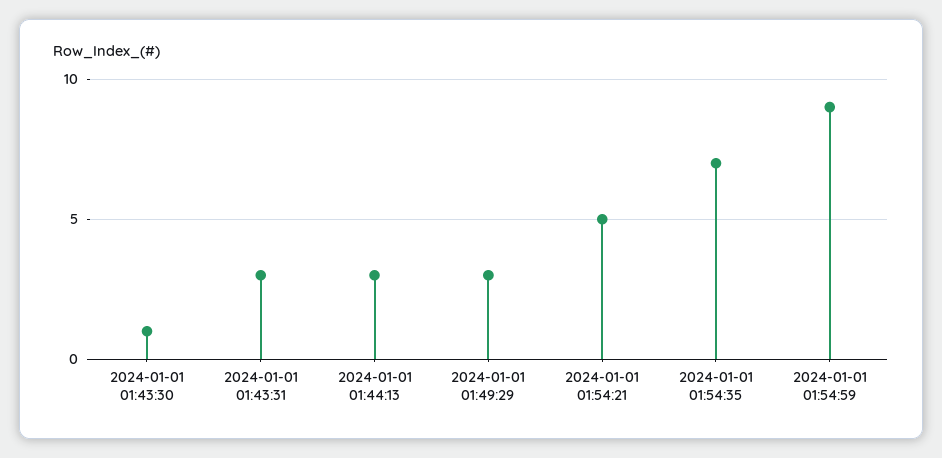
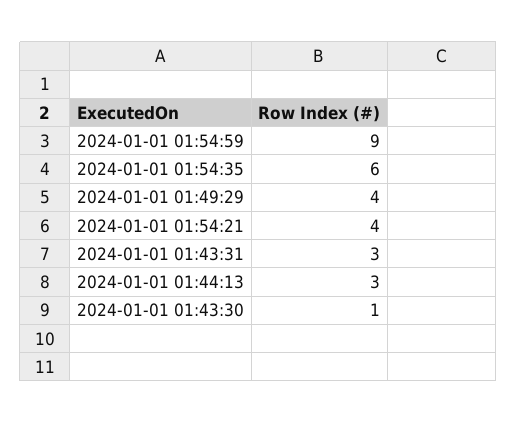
  {
    "2024-01-01 01:43:30": 1,
    "2024-01-01 01:43:31": 3,
    "2024-01-01 01:44:13": 3,
-   "2024-01-01 01:49:29": 3,
+   "2024-01-01 01:49:29": 4,
-   "2024-01-01 01:54:21": 5,
+   "2024-01-01 01:54:21": 4,
-   "2024-01-01 01:54:35": 7,
+   "2024-01-01 01:54:35": 6,
    "2024-01-01 01:54:59": 9
  }

